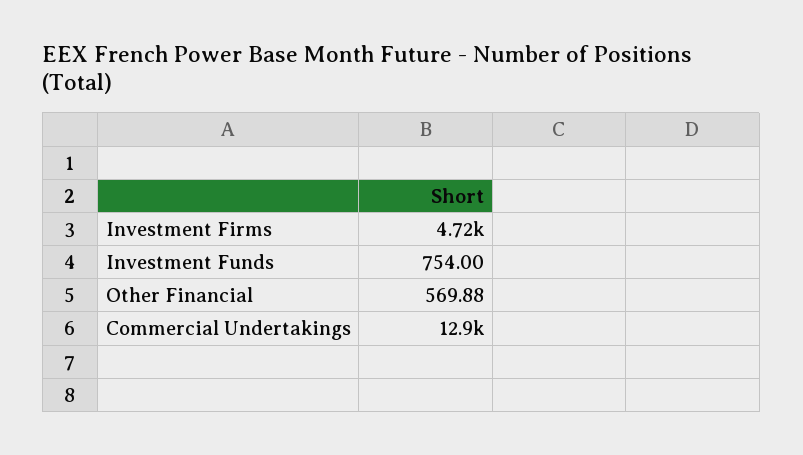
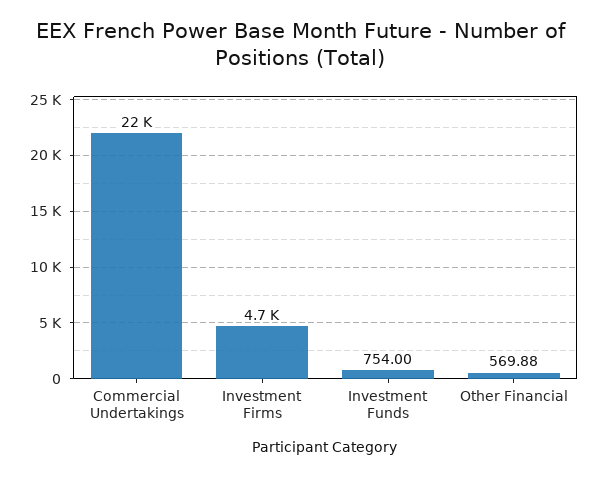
  {
    "Investment Firms": 4720,
    "Investment Funds": 754,
    "Other Financial": 569.88,
-   "Commercial Undertakings": 12900
+   "Commercial Undertakings": 22000
  }

